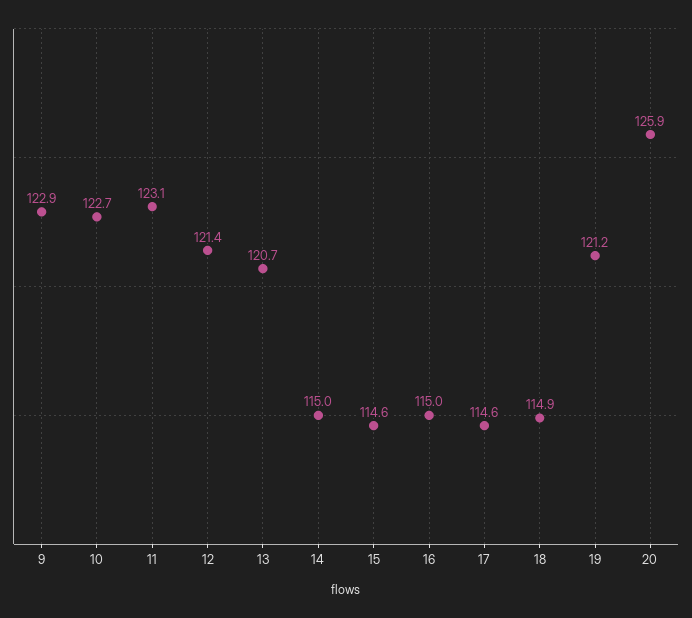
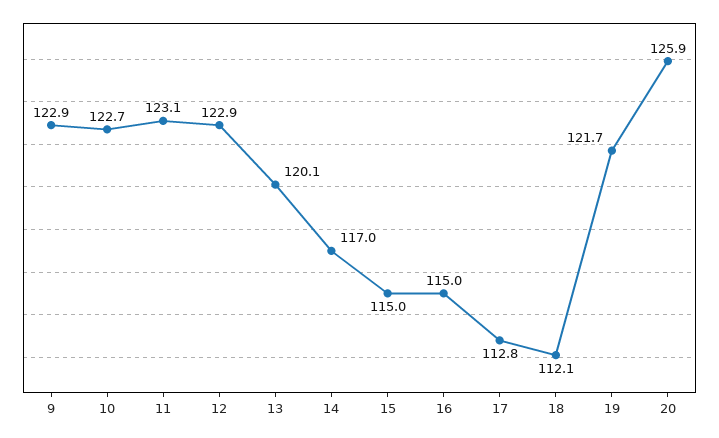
  {
    "9": 122.9,
    "10": 122.7,
    "11": 123.1,
-   "12": 121.4,
+   "12": 122.9,
-   "13": 120.7,
+   "13": 120.1,
-   "14": 115,
+   "14": 117,
-   "15": 114.6,
+   "15": 115,
    "16": 115,
-   "17": 114.6,
+   "17": 112.8,
-   "18": 114.9,
+   "18": 112.1,
-   "19": 121.2,
+   "19": 121.7,
    "20": 125.9
  }

